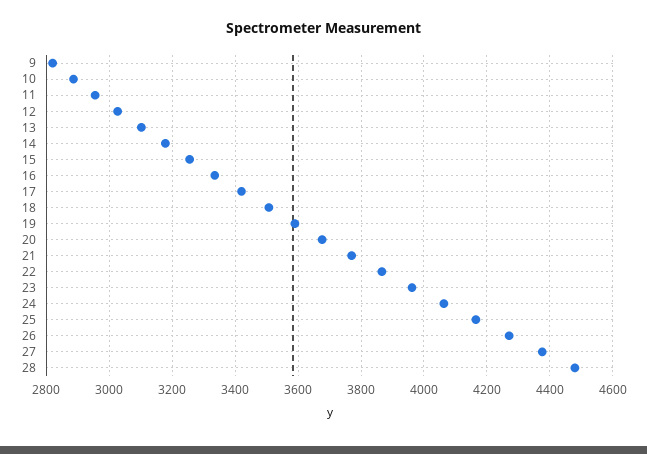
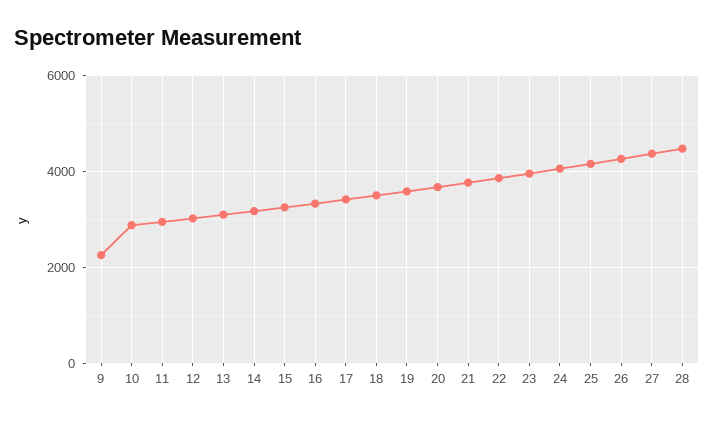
  {
-   "9": 2820,
+   "9": 2200,
    "10": 2880,
    "11": 2960,
    "12": 3020,
    "13": 3100,
    "14": 3180,
    "15": 3260,
    "16": 3340,
    "17": 3420,
    "18": 3500,
    "19": 3600,
    "20": 3680,
    "21": 3780,
    "22": 3860,
    "23": 3960,
    "24": 4060,
    "25": 4160,
    "26": 4280,
    "27": 4380,
    "28": 4480
  }

